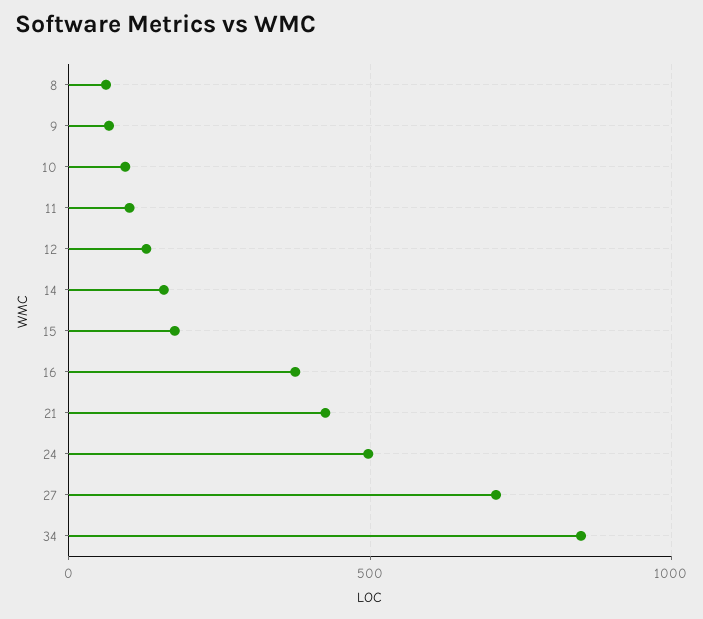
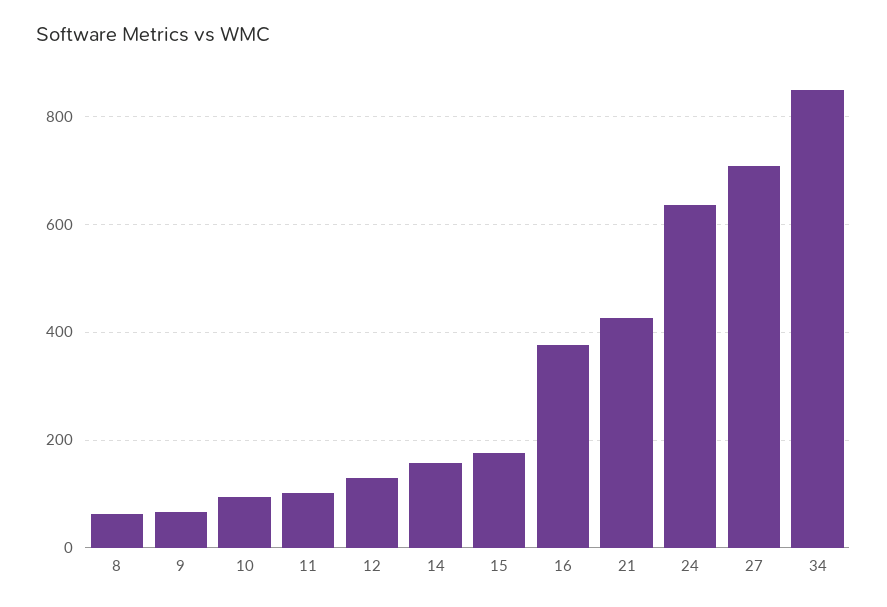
  {
    "8": 60,
    "9": 60,
    "10": 100,
    "11": 100,
    "12": 120,
    "14": 160,
    "15": 180,
    "16": 380,
    "21": 420,
-   "24": 500,
+   "24": 640,
    "27": 700,
    "34": 860
  }

